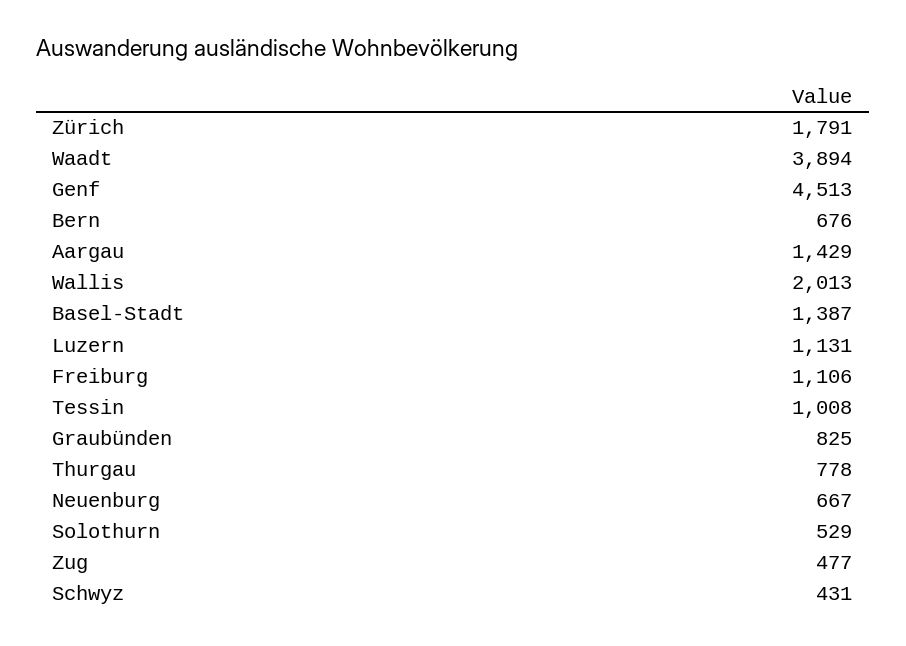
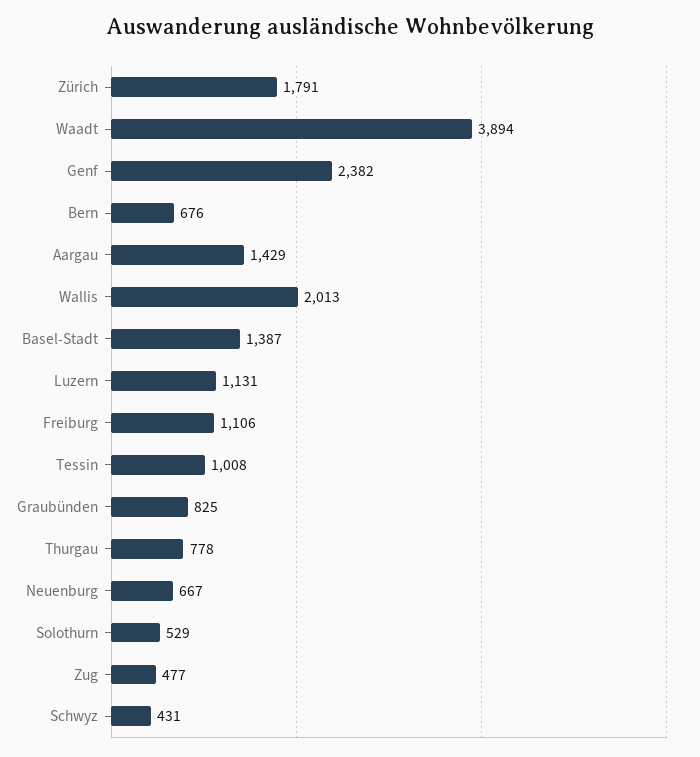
  {
    "Zürich": 1791,
    "Waadt": 3894,
-   "Genf": 4513,
+   "Genf": 2382,
    "Bern": 676,
    "Aargau": 1429,
    "Wallis": 2013,
    "Basel-Stadt": 1387,
    "Luzern": 1131,
    "Freiburg": 1106,
    "Tessin": 1008,
    "Graubünden": 825,
    "Thurgau": 778,
    "Neuenburg": 667,
    "Solothurn": 529,
    "Zug": 477,
    "Schwyz": 431
  }

